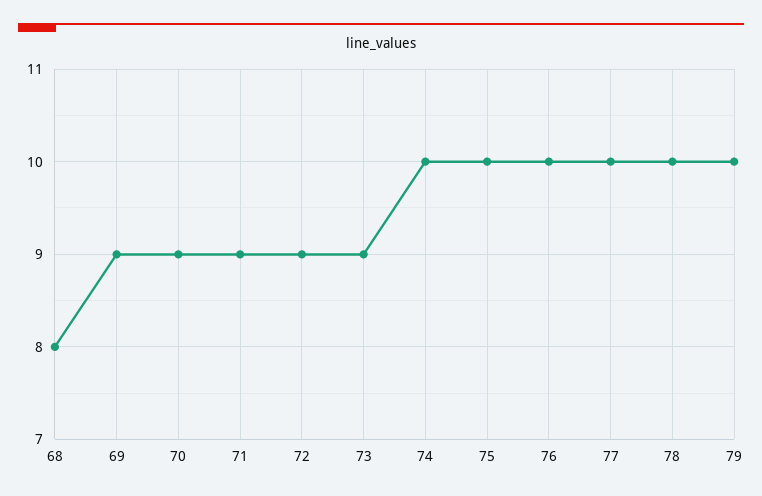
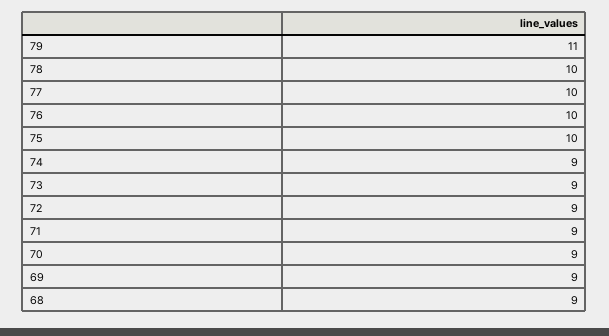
  {
-   "68": 8,
+   "68": 9,
    "69": 9,
    "70": 9,
    "71": 9,
    "72": 9,
    "73": 9,
-   "74": 10,
+   "74": 9,
    "75": 10,
    "76": 10,
    "77": 10,
    "78": 10,
-   "79": 10
+   "79": 11
  }

